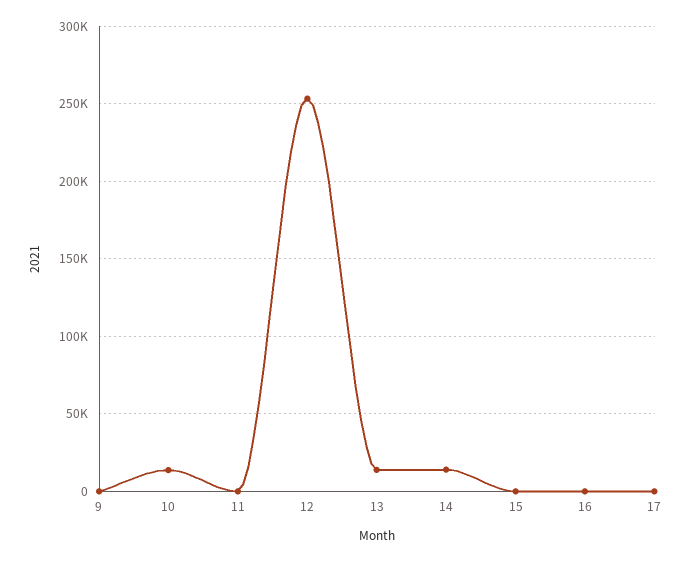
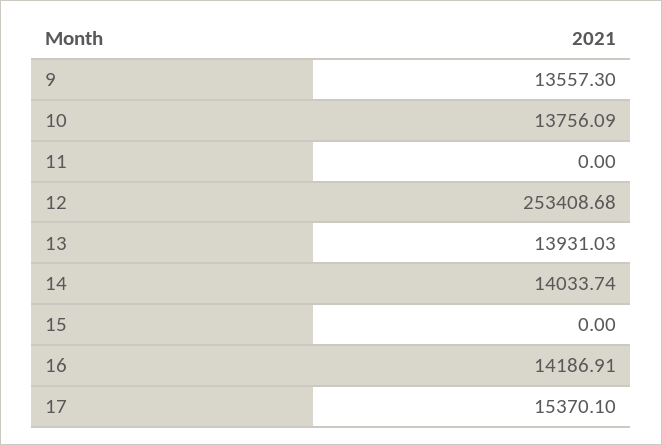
  {
-   "9": 0,
+   "9": 13557.3,
    "10": 13756.09,
    "11": 0,
    "12": 253408.68,
    "13": 13931.03,
    "14": 14033.74,
    "15": 0,
-   "16": 0,
+   "16": 14186.91,
-   "17": 0
+   "17": 15370.1
  }

